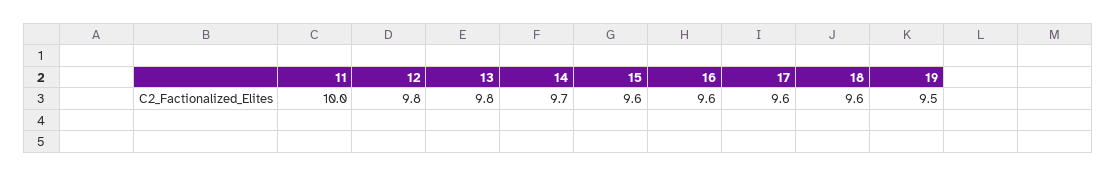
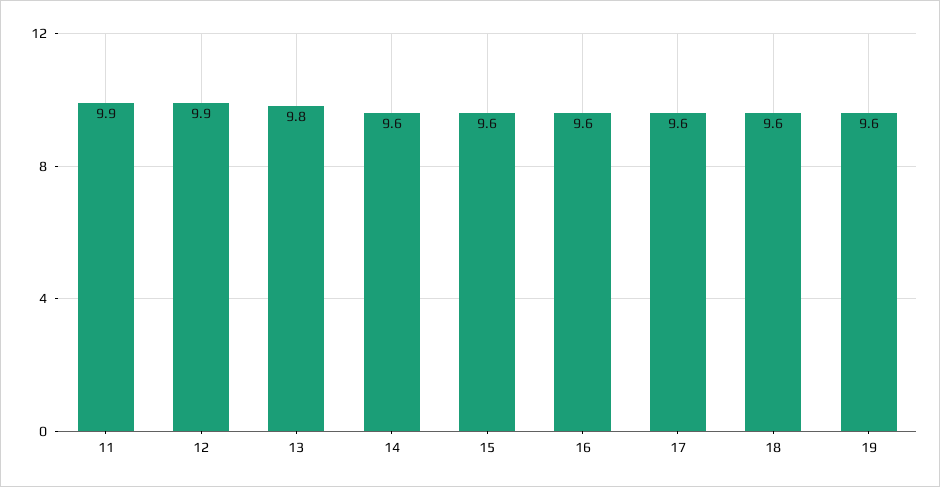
  {
-   "11": 10,
+   "11": 9.9,
-   "12": 9.8,
+   "12": 9.9,
    "13": 9.8,
-   "14": 9.7,
+   "14": 9.6,
    "15": 9.6,
    "16": 9.6,
    "17": 9.6,
    "18": 9.6,
-   "19": 9.5
+   "19": 9.6
  }

